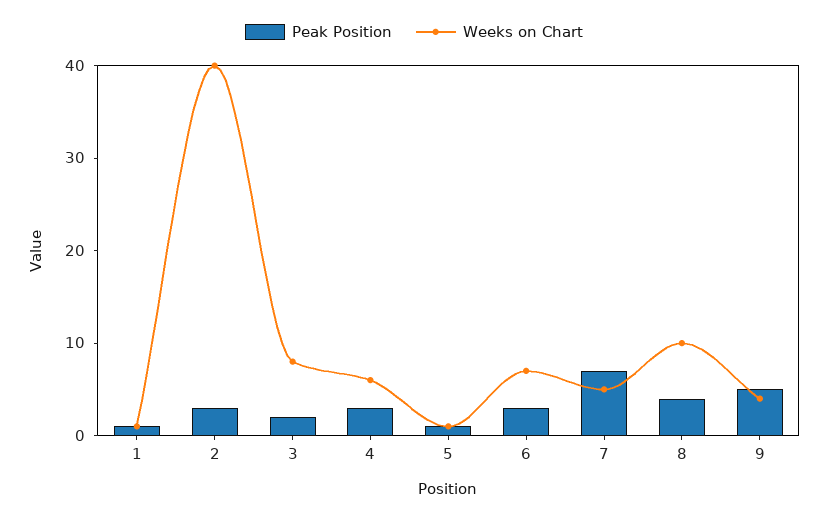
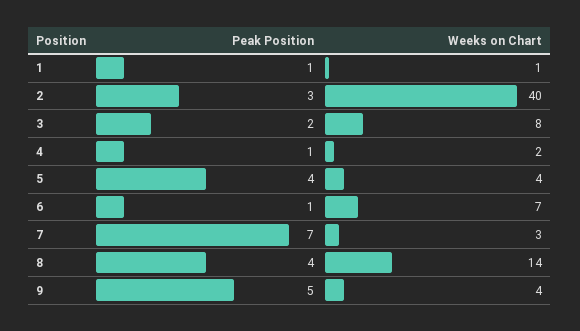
  {
    "Peak Position": {
      "1": 1,
      "2": 3,
      "3": 2,
-     "4": 3,
+     "4": 1,
-     "5": 1,
+     "5": 4,
-     "6": 3,
+     "6": 1,
      "7": 7,
      "8": 4,
      "9": 5
    },
    "Weeks on Chart": {
      "1": 1,
      "2": 40,
      "3": 8,
-     "4": 6,
+     "4": 2,
-     "5": 1,
+     "5": 4,
      "6": 7,
-     "7": 5,
+     "7": 3,
-     "8": 10,
+     "8": 14,
      "9": 4
    }
  }

